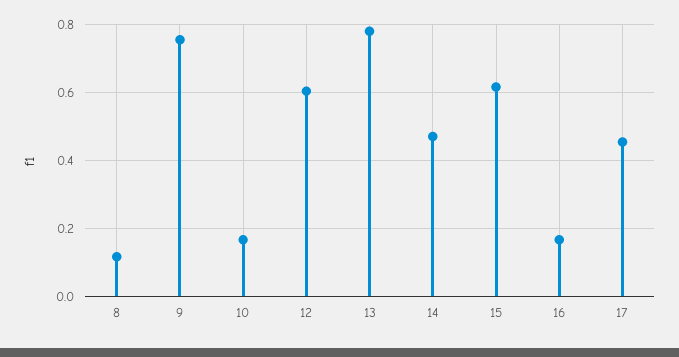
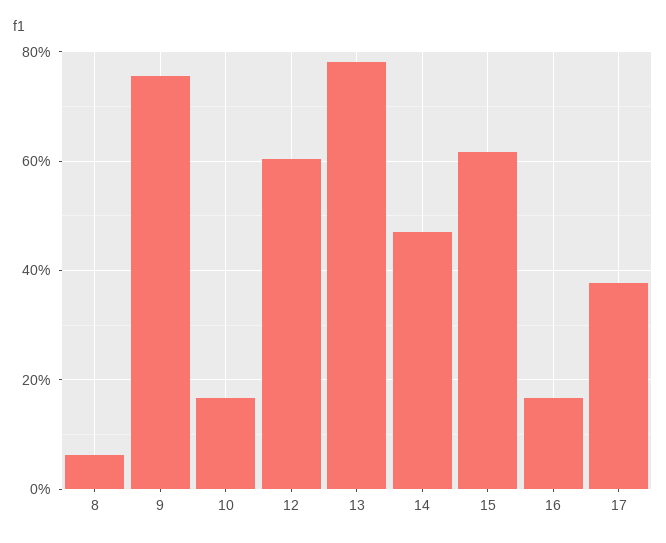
  {
-   "8": 0.12,
+   "8": 0.06,
    "9": 0.76,
    "10": 0.16,
    "12": 0.6,
    "13": 0.78,
    "14": 0.48,
    "15": 0.62,
    "16": 0.16,
-   "17": 0.46
+   "17": 0.38
  }

